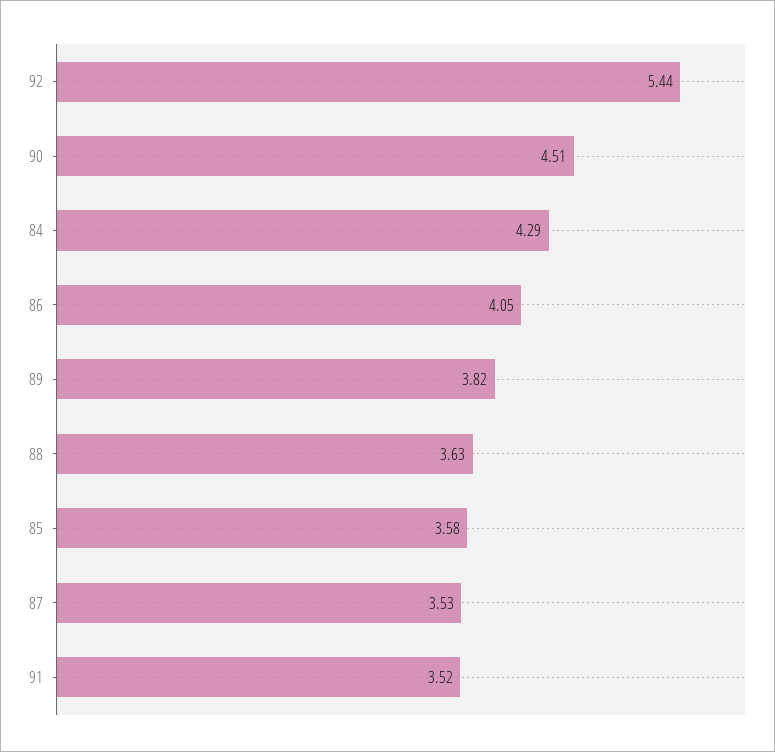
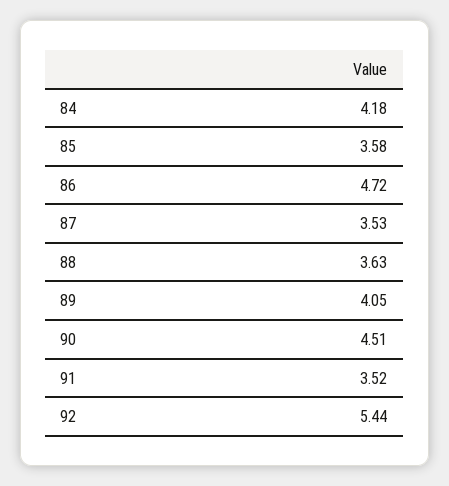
  {
    "92": 5.44,
    "90": 4.51,
-   "84": 4.29,
+   "84": 4.18,
-   "86": 4.05,
+   "86": 4.72,
-   "89": 3.82,
+   "89": 4.05,
    "88": 3.63,
    "85": 3.58,
    "87": 3.53,
    "91": 3.52
  }

